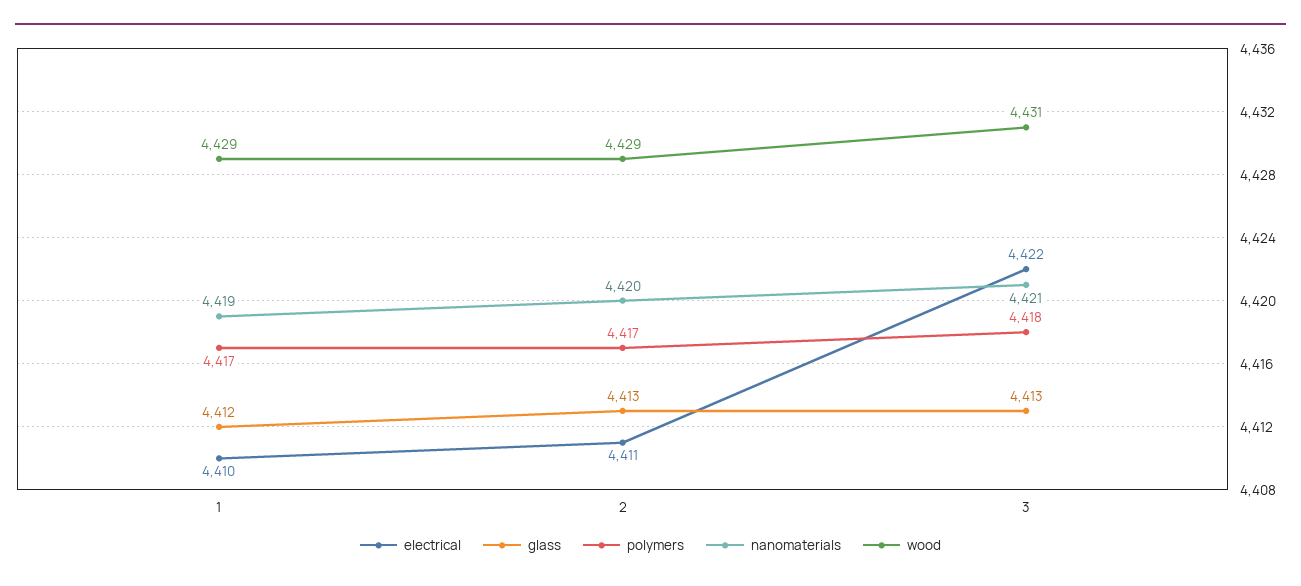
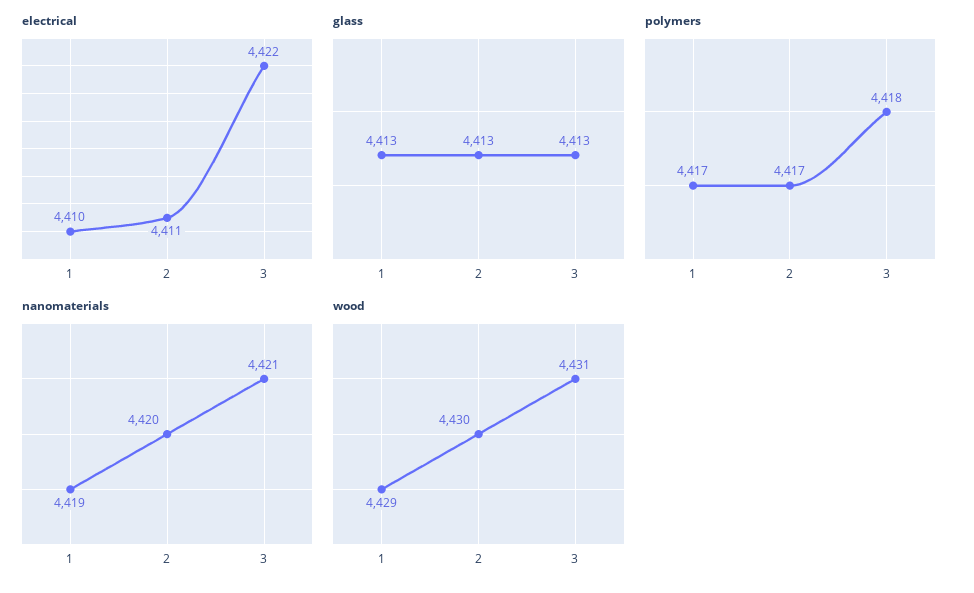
  {
    "electrical": {
      "1": 4410,
      "2": 4411,
      "3": 4422
    },
    "glass": {
-     "1": 4412,
+     "1": 4413,
      "2": 4413,
      "3": 4413
    },
    "polymers": {
      "1": 4417,
      "2": 4417,
      "3": 4418
    },
    "nanomaterials": {
      "1": 4419,
      "2": 4420,
      "3": 4421
    },
    "wood": {
      "1": 4429,
-     "2": 4429,
+     "2": 4430,
      "3": 4431
    }
  }

